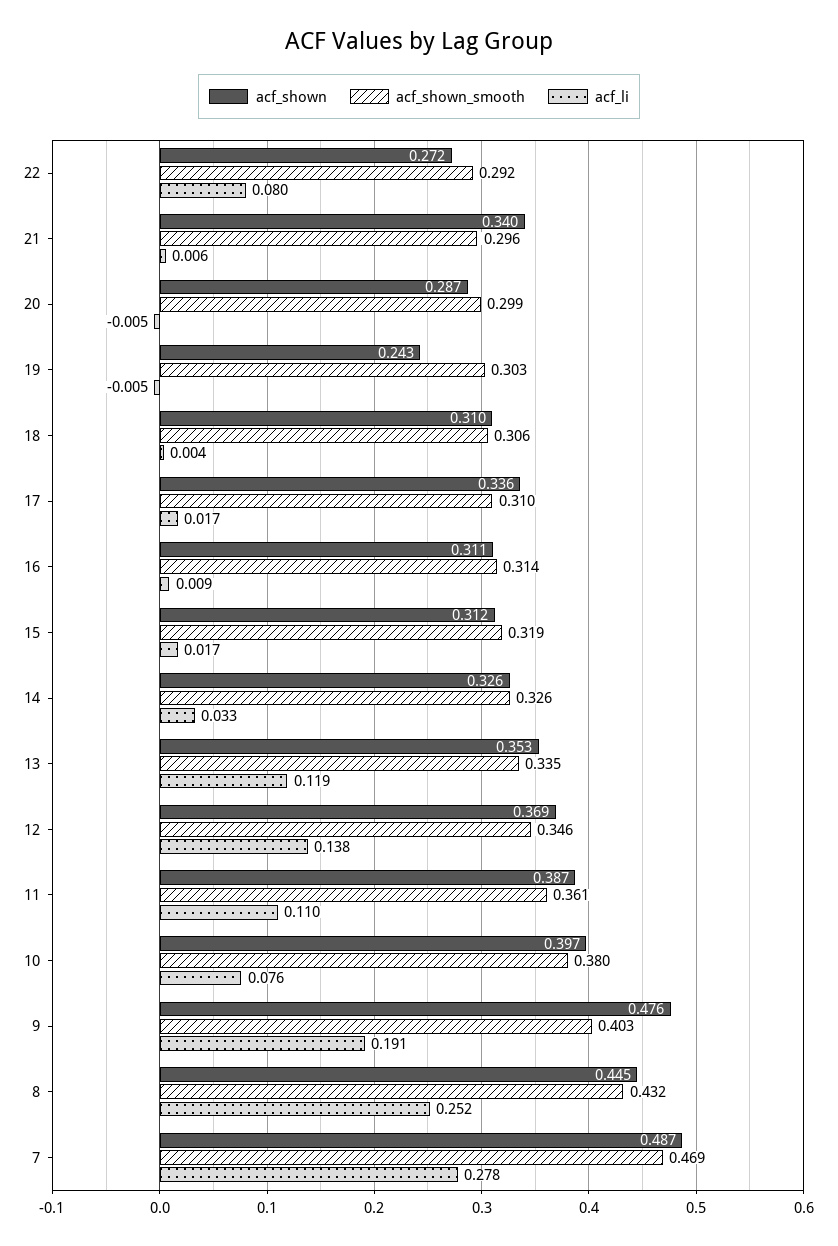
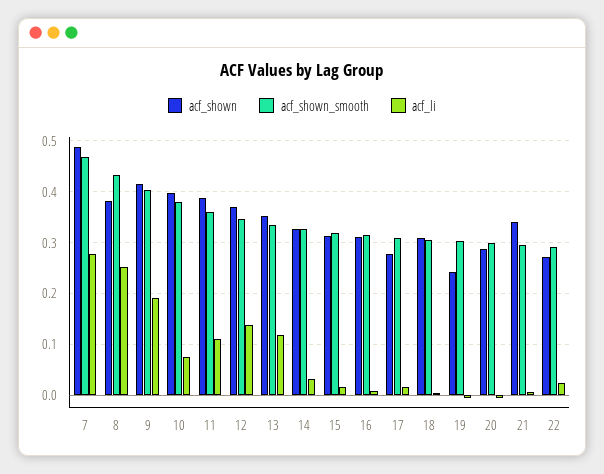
  {
    "acf_shown": {
      "22": 0.272,
      "21": 0.34,
      "20": 0.287,
      "19": 0.243,
      "18": 0.31,
-     "17": 0.336,
+     "17": 0.28,
      "16": 0.311,
      "15": 0.312,
      "14": 0.326,
      "13": 0.353,
      "12": 0.369,
      "11": 0.387,
      "10": 0.397,
-     "9": 0.476,
+     "9": 0.42,
-     "8": 0.445,
+     "8": 0.38,
      "7": 0.487
    },
    "acf_shown_smooth": {
      "22": 0.292,
      "21": 0.296,
      "20": 0.299,
      "19": 0.303,
      "18": 0.306,
      "17": 0.31,
      "16": 0.314,
      "15": 0.319,
      "14": 0.326,
      "13": 0.335,
      "12": 0.346,
      "11": 0.361,
      "10": 0.38,
      "9": 0.403,
      "8": 0.432,
      "7": 0.469
    },
    "acf_li": {
-     "22": 0.08,
+     "22": 0.02,
      "21": 0.006,
      "20": -0.005,
      "19": -0.005,
      "18": 0.004,
      "17": 0.017,
      "16": 0.009,
      "15": 0.017,
      "14": 0.033,
      "13": 0.119,
      "12": 0.138,
      "11": 0.11,
      "10": 0.076,
      "9": 0.191,
      "8": 0.252,
      "7": 0.278
    }
  }

